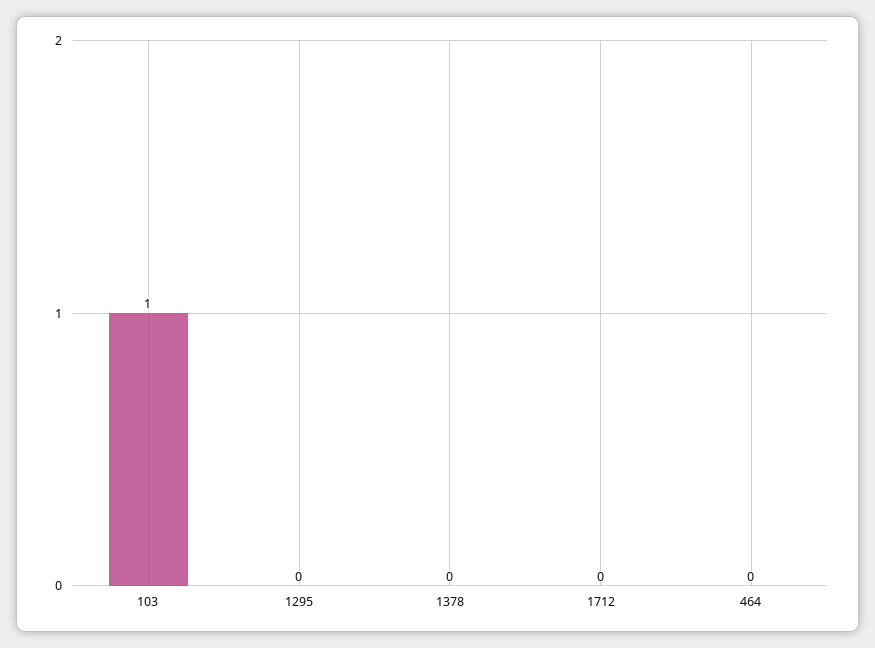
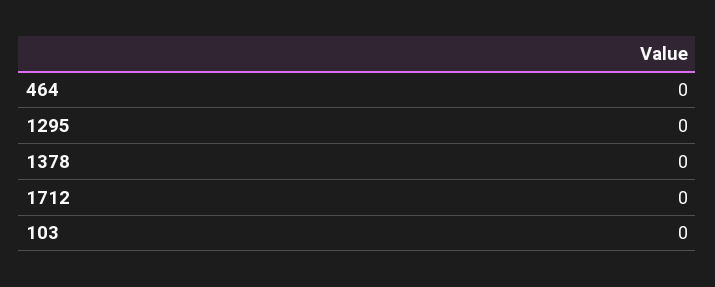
  {
-   "103": 1,
+   "103": 0,
    "1295": 0,
    "1378": 0,
    "1712": 0,
    "464": 0
  }

